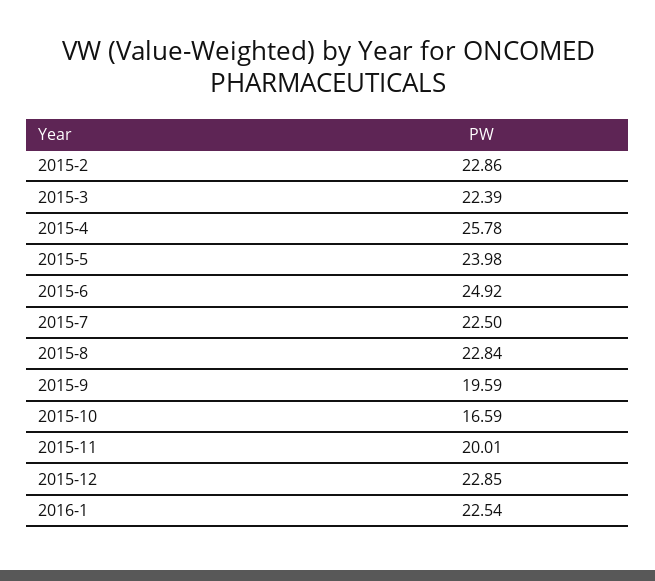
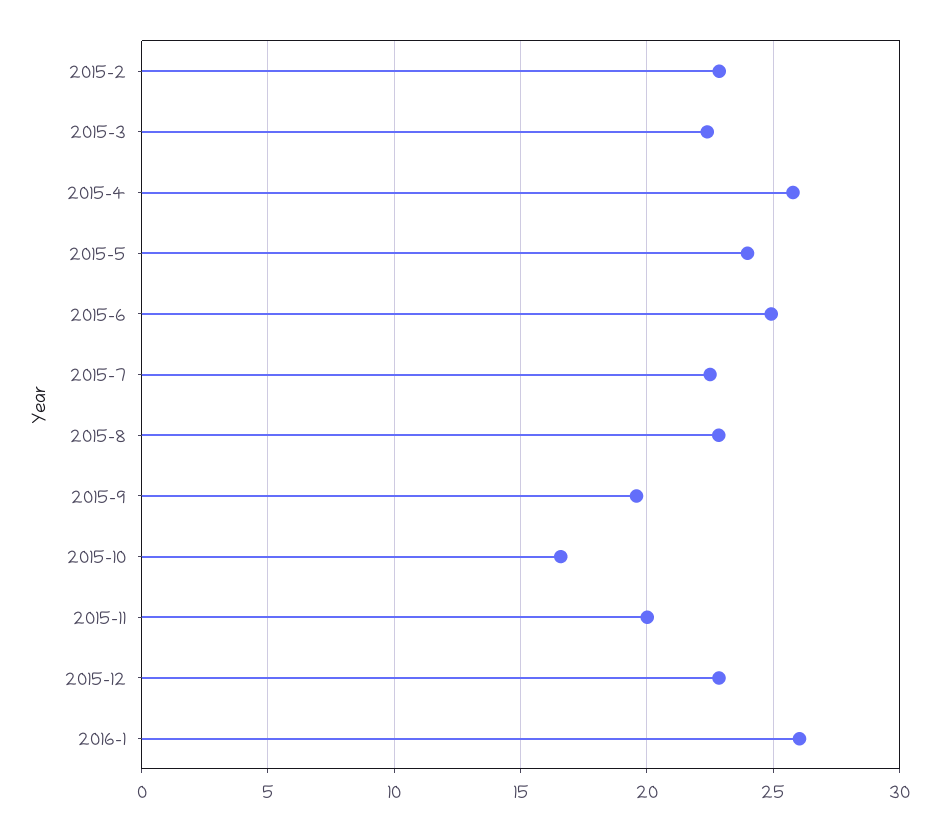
  {
    "2015-2": 22.86,
    "2015-3": 22.39,
    "2015-4": 25.78,
    "2015-5": 23.98,
    "2015-6": 24.92,
    "2015-7": 22.5,
    "2015-8": 22.84,
    "2015-9": 19.59,
    "2015-10": 16.59,
    "2015-11": 20.01,
    "2015-12": 22.85,
-   "2016-1": 22.54
+   "2016-1": 26
  }

